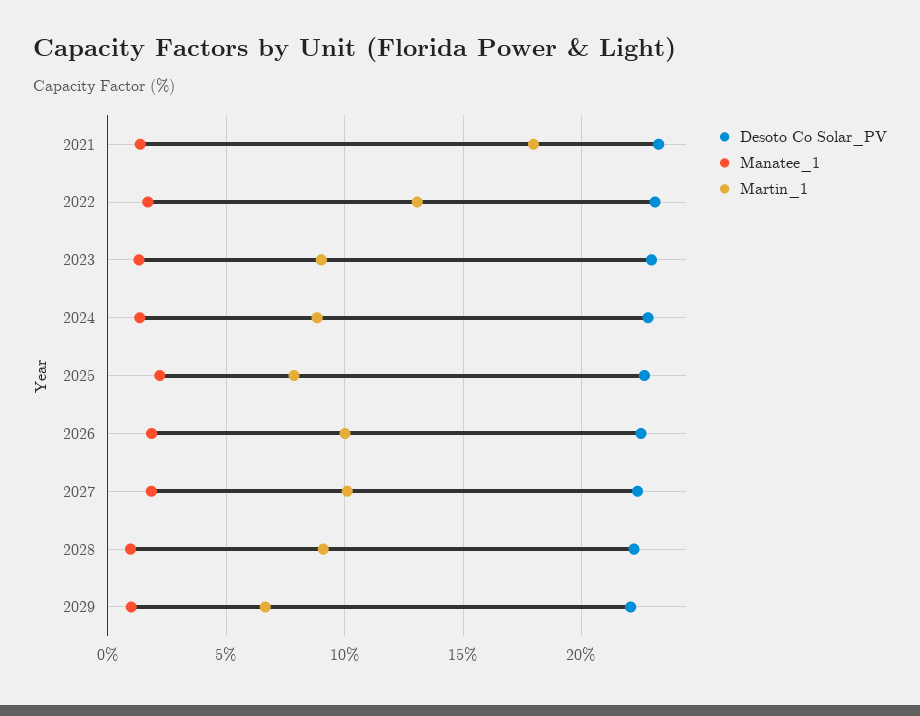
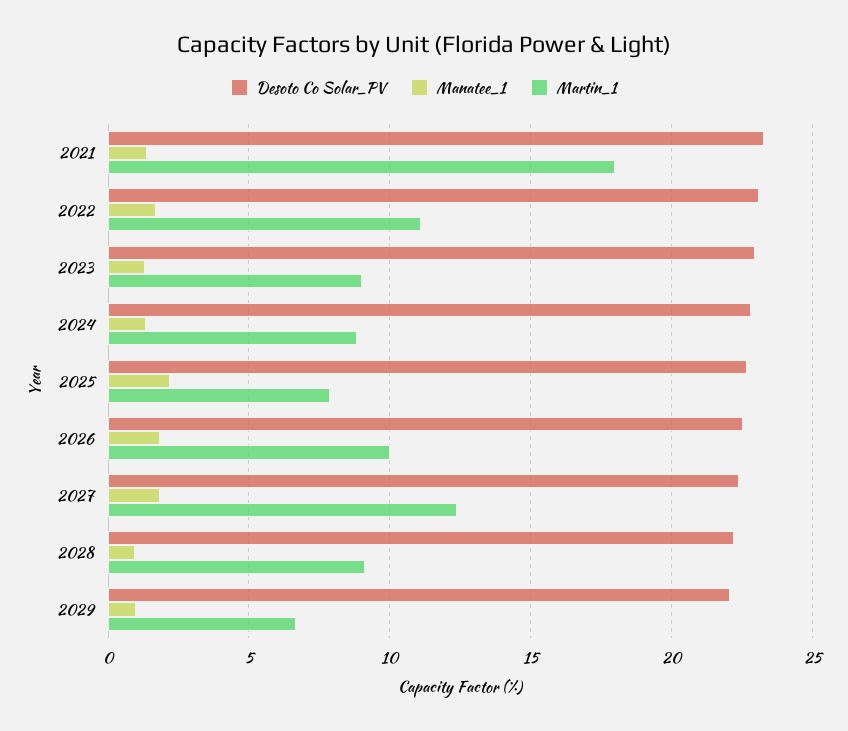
  {
    "Desoto Co Solar_PV": {
      "2021": 23.5,
      "2022": 23,
      "2023": 23,
      "2024": 23,
      "2025": 22.5,
      "2026": 22.5,
      "2027": 22.5,
      "2028": 22,
      "2029": 22
    },
    "Manatee_1": {
      "2021": 1.5,
      "2022": 1.5,
      "2023": 1.5,
      "2024": 1.5,
      "2025": 2,
      "2026": 2,
      "2027": 2,
      "2028": 1,
      "2029": 1
    },
    "Martin_1": {
      "2021": 18,
-     "2022": 13,
+     "2022": 11,
      "2023": 9,
      "2024": 9,
      "2025": 8,
      "2026": 10,
-     "2027": 10,
+     "2027": 12.5,
      "2028": 9,
      "2029": 6.5
    }
  }

